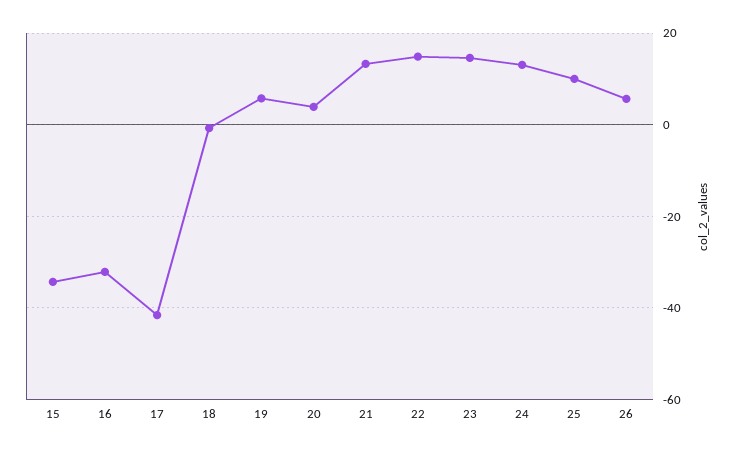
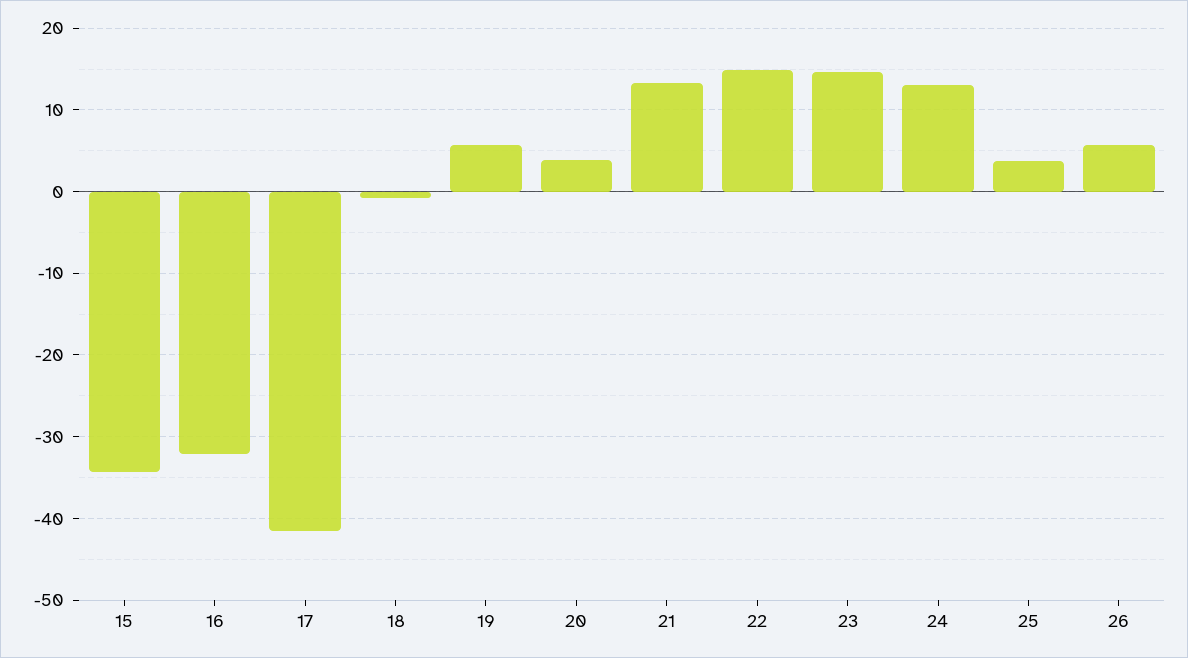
  {
    "15": -34,
    "16": -32,
    "17": -42,
    "18": -1,
    "19": 6,
    "20": 4,
    "21": 13,
    "22": 15,
    "23": 15,
    "24": 13,
-   "25": 10,
+   "25": 4,
    "26": 6
  }

